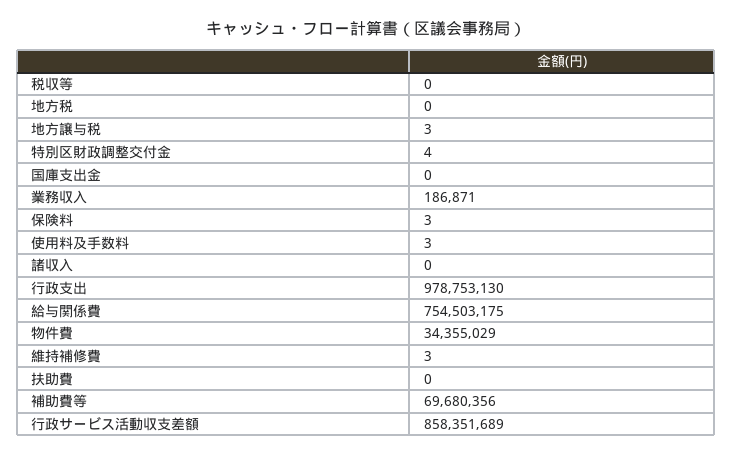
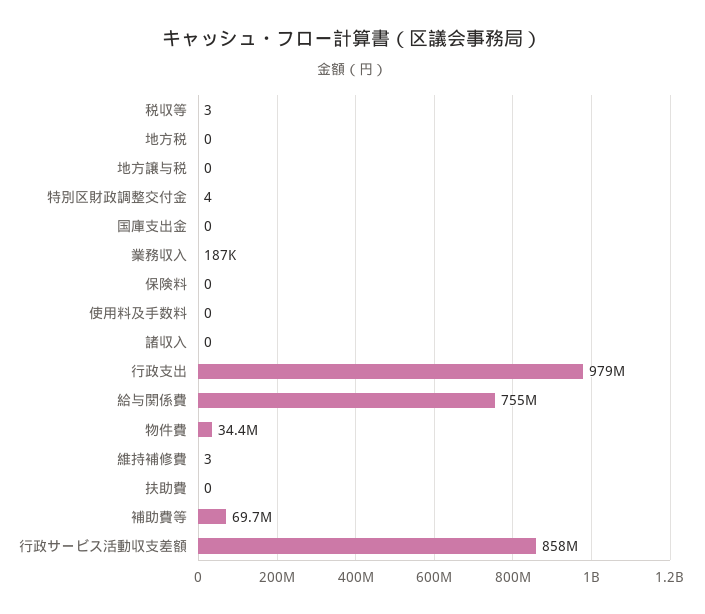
  {
-   "税収等": 0,
+   "税収等": 3,
    "地方税": 0,
-   "地方譲与税": 3,
+   "地方譲与税": 0,
    "特別区財政調整交付金": 4,
    "国庫支出金": 0,
    "業務収入": 186871,
-   "保険料": 3,
+   "保険料": 0,
-   "使用料及手数料": 3,
+   "使用料及手数料": 0,
    "諸収入": 0,
    "行政支出": 978753130,
    "給与関係費": 754503175,
    "物件費": 34355029,
    "維持補修費": 3,
    "扶助費": 0,
    "補助費等": 69680356,
    "行政サービス活動収支差額": 858351689
  }

